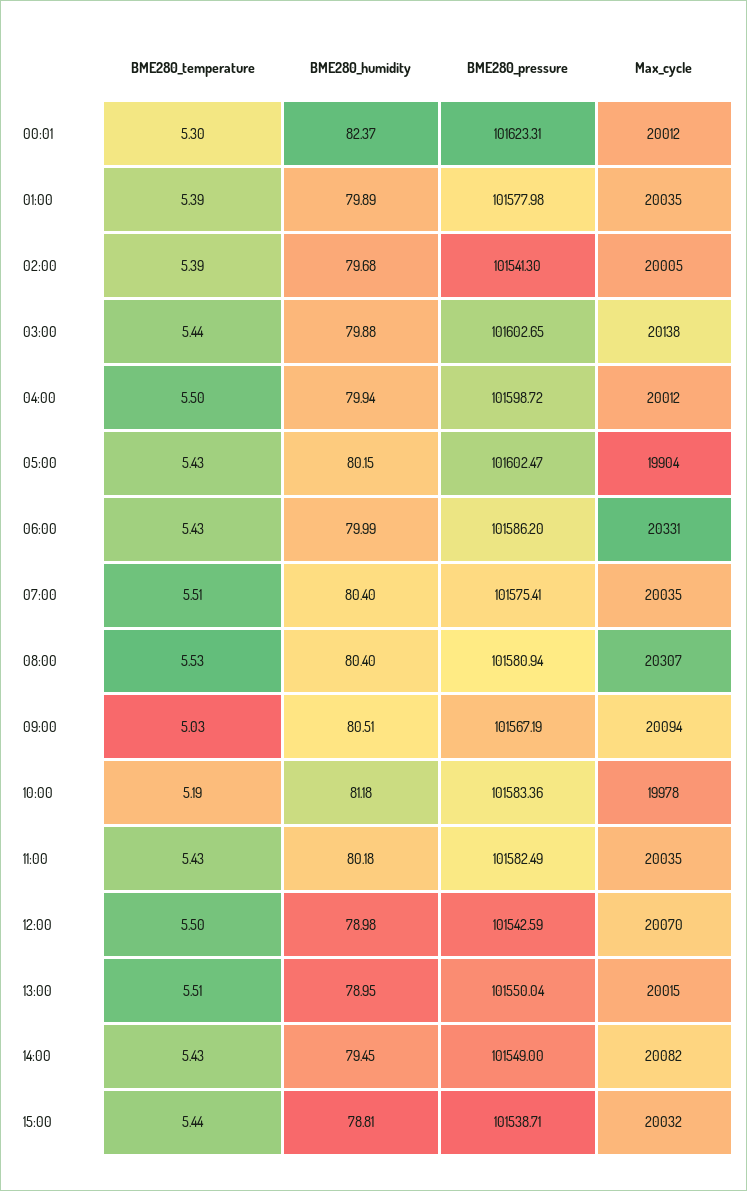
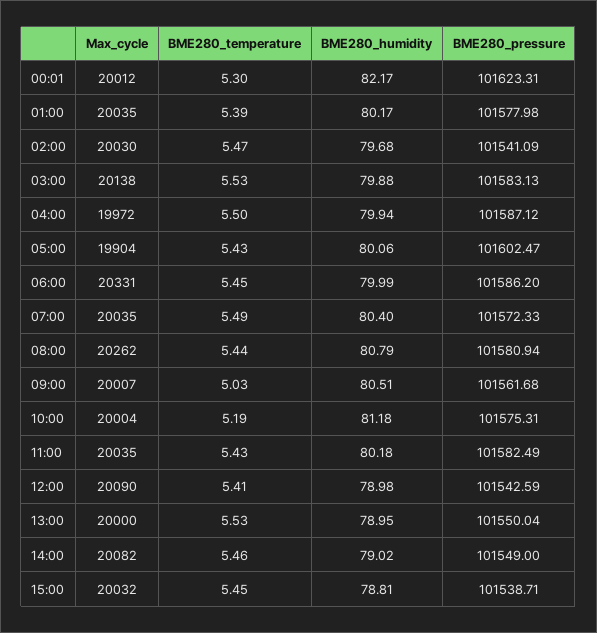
  {
    "BME280_temperature": {
      "00:01": 5.3,
      "01:00": 5.39,
-     "02:00": 5.39,
+     "02:00": 5.47,
-     "03:00": 5.44,
+     "03:00": 5.53,
      "04:00": 5.5,
      "05:00": 5.43,
-     "06:00": 5.43,
+     "06:00": 5.45,
-     "07:00": 5.51,
+     "07:00": 5.49,
-     "08:00": 5.53,
+     "08:00": 5.44,
      "09:00": 5.03,
      "10:00": 5.19,
      "11:00": 5.43,
-     "12:00": 5.5,
+     "12:00": 5.41,
-     "13:00": 5.51,
+     "13:00": 5.53,
-     "14:00": 5.43,
+     "14:00": 5.46,
-     "15:00": 5.44
+     "15:00": 5.45
    },
    "BME280_humidity": {
-     "00:01": 82.37,
+     "00:01": 82.17,
-     "01:00": 79.89,
+     "01:00": 80.17,
      "02:00": 79.68,
      "03:00": 79.88,
      "04:00": 79.94,
-     "05:00": 80.15,
+     "05:00": 80.06,
      "06:00": 79.99,
      "07:00": 80.4,
-     "08:00": 80.4,
+     "08:00": 80.79,
      "09:00": 80.51,
      "10:00": 81.18,
      "11:00": 80.18,
      "12:00": 78.98,
      "13:00": 78.95,
-     "14:00": 79.45,
+     "14:00": 79.02,
      "15:00": 78.81
    },
    "BME280_pressure": {
      "00:01": 101623.31,
      "01:00": 101577.98,
-     "02:00": 101541.3,
+     "02:00": 101541.09,
-     "03:00": 101602.65,
+     "03:00": 101583.13,
-     "04:00": 101598.72,
+     "04:00": 101587.12,
      "05:00": 101602.47,
      "06:00": 101586.2,
-     "07:00": 101575.41,
+     "07:00": 101572.33,
      "08:00": 101580.94,
-     "09:00": 101567.19,
+     "09:00": 101561.68,
-     "10:00": 101583.36,
+     "10:00": 101575.31,
      "11:00": 101582.49,
      "12:00": 101542.59,
      "13:00": 101550.04,
      "14:00": 101549,
      "15:00": 101538.71
    },
    "Max_cycle": {
      "00:01": 20012,
      "01:00": 20035,
-     "02:00": 20005,
+     "02:00": 20030,
      "03:00": 20138,
-     "04:00": 20012,
+     "04:00": 19972,
      "05:00": 19904,
      "06:00": 20331,
      "07:00": 20035,
-     "08:00": 20307,
+     "08:00": 20262,
-     "09:00": 20094,
+     "09:00": 20007,
-     "10:00": 19978,
+     "10:00": 20004,
      "11:00": 20035,
-     "12:00": 20070,
+     "12:00": 20090,
-     "13:00": 20015,
+     "13:00": 20000,
      "14:00": 20082,
      "15:00": 20032
    }
  }

